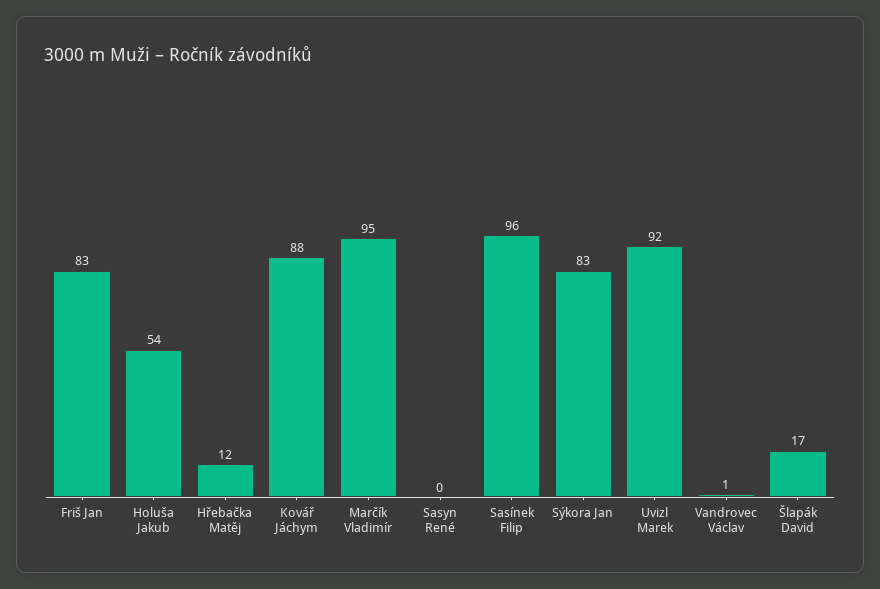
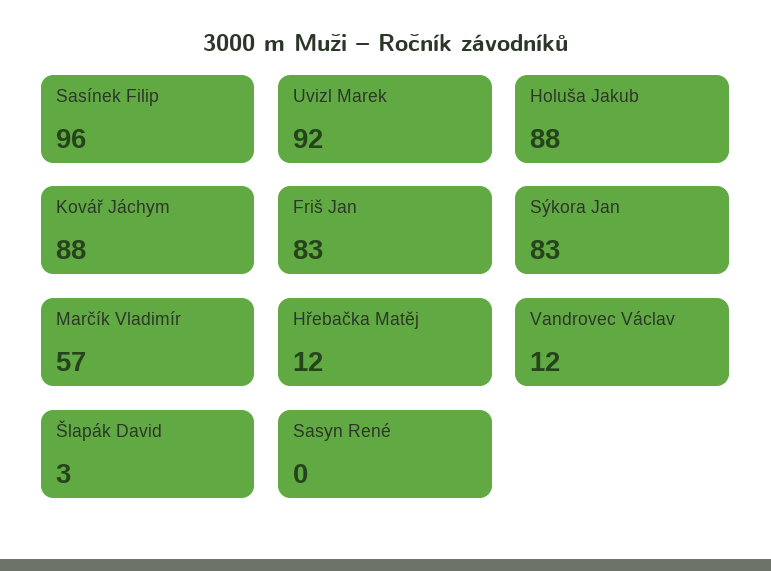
  {
    "Friš Jan": 83,
-   "Holuša Jakub": 54,
+   "Holuša Jakub": 88,
    "Hřebačka Matěj": 12,
    "Kovář Jáchym": 88,
-   "Marčík Vladimír": 95,
+   "Marčík Vladimír": 57,
    "Sasyn René": 0,
    "Sasínek Filip": 96,
    "Sýkora Jan": 83,
    "Uvizl Marek": 92,
-   "Vandrovec Václav": 1,
+   "Vandrovec Václav": 12,
-   "Šlapák David": 17
+   "Šlapák David": 3
  }

